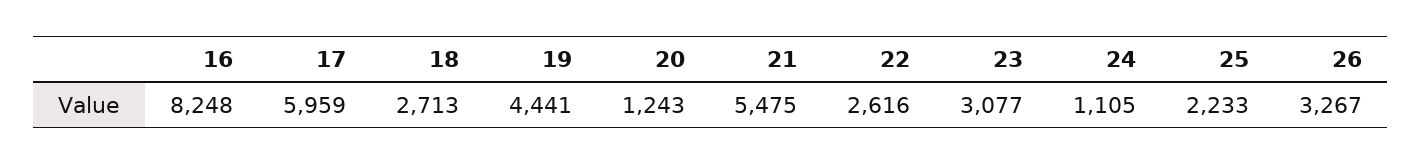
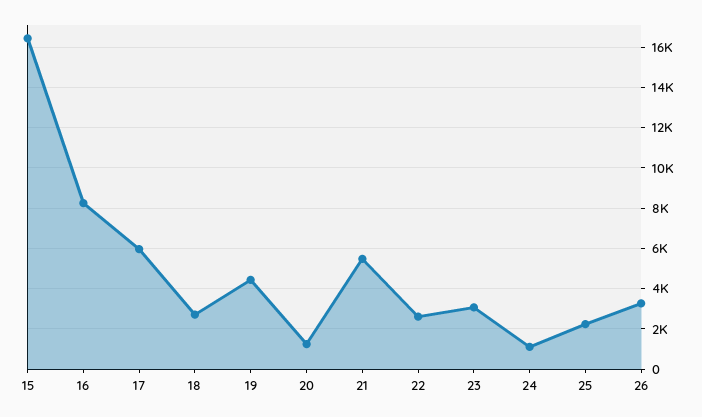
  {
    "16": 8248,
    "17": 5959,
    "18": 2713,
    "19": 4441,
    "20": 1243,
    "21": 5475,
    "22": 2616,
    "23": 3077,
    "24": 1105,
    "25": 2233,
-   "26": 3267
+   "26": 3267,
+   "15": 16500
  }

